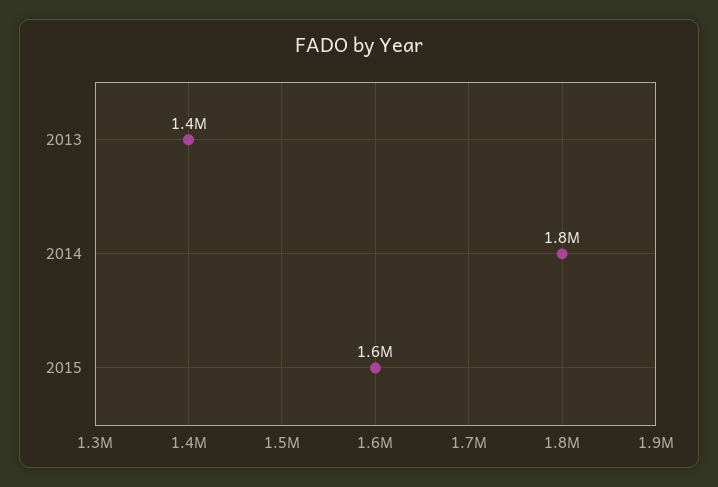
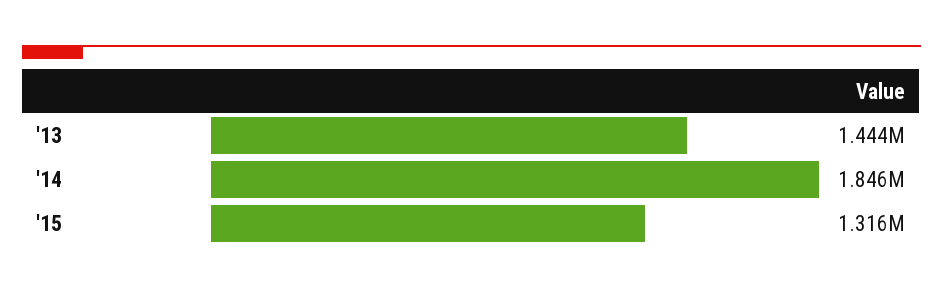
  {
    "2013": 1444000,
    "2014": 1846000,
-   "2015": 1600000
+   "2015": 1316000
  }

